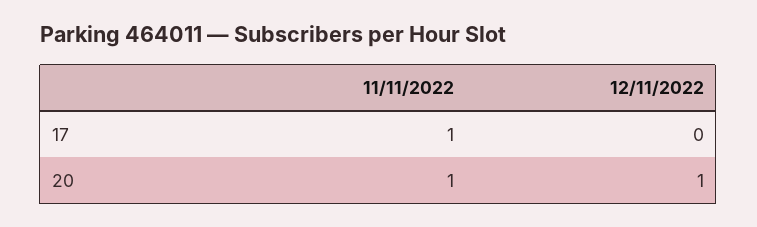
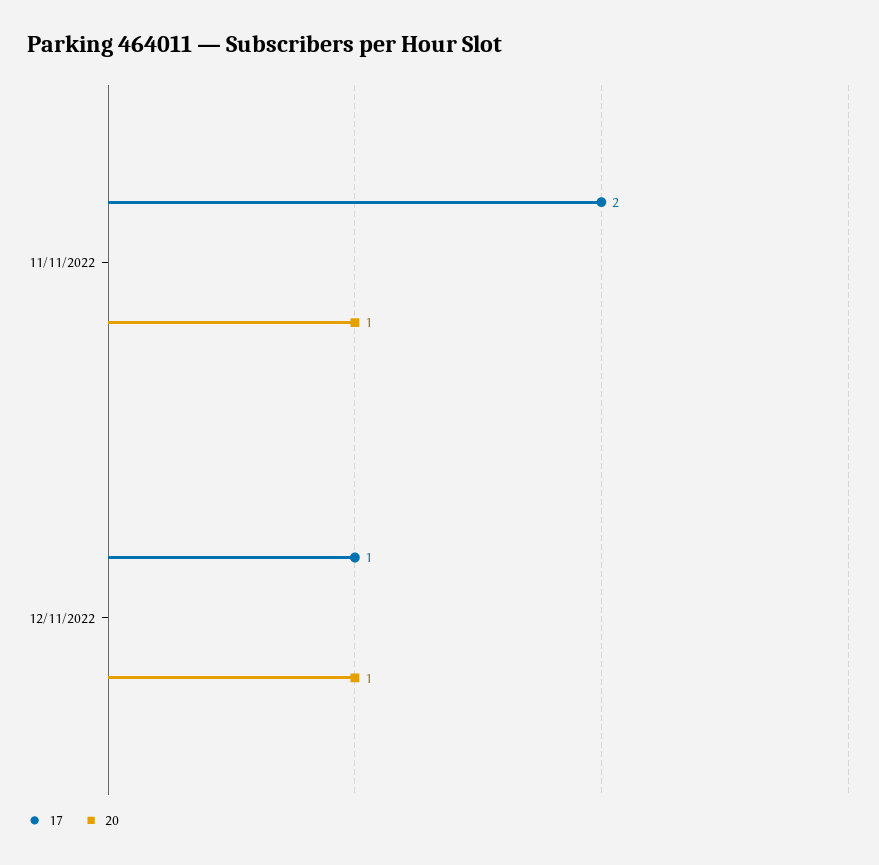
  {
    "17": {
-     "11/11/2022": 1,
+     "11/11/2022": 2,
-     "12/11/2022": 0
+     "12/11/2022": 1
    },
    "20": {
      "11/11/2022": 1,
      "12/11/2022": 1
    }
  }

